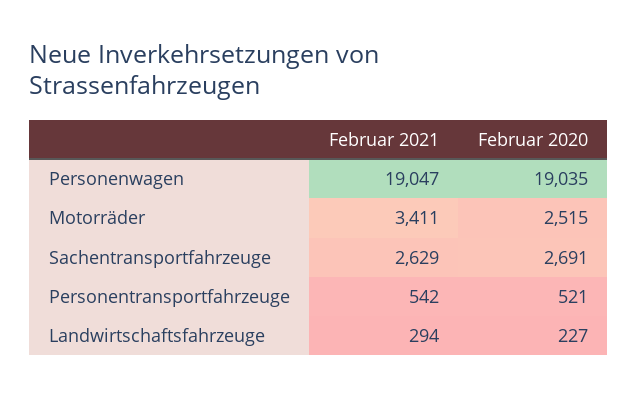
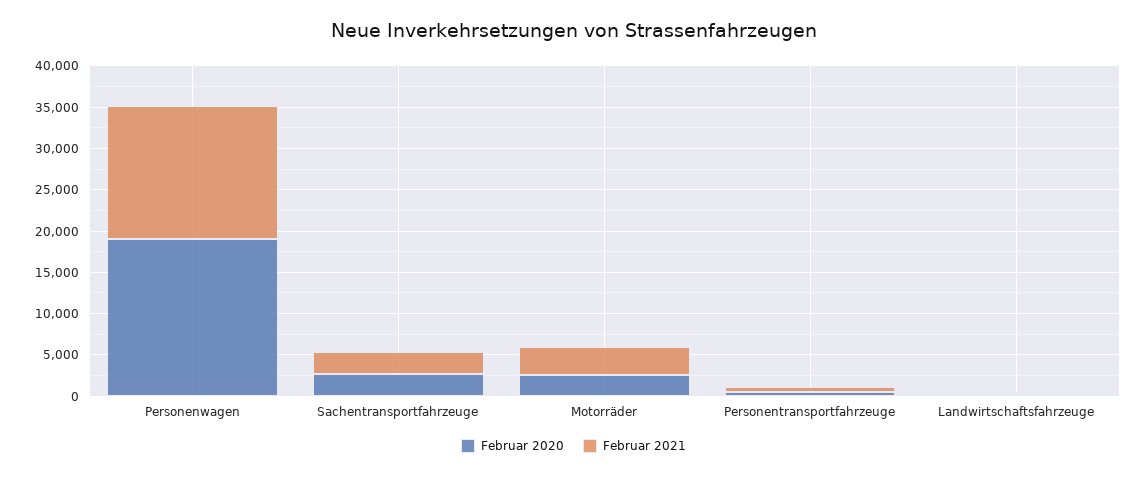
  {
    "Februar 2021": {
-     "Personenwagen": 19047,
+     "Personenwagen": 16000,
      "Motorräder": 3411,
      "Sachentransportfahrzeuge": 2629,
      "Personentransportfahrzeuge": 542,
      "Landwirtschaftsfahrzeuge": 294
    },
    "Februar 2020": {
      "Personenwagen": 19035,
      "Motorräder": 2515,
      "Sachentransportfahrzeuge": 2691,
      "Personentransportfahrzeuge": 521,
      "Landwirtschaftsfahrzeuge": 227
    }
  }

